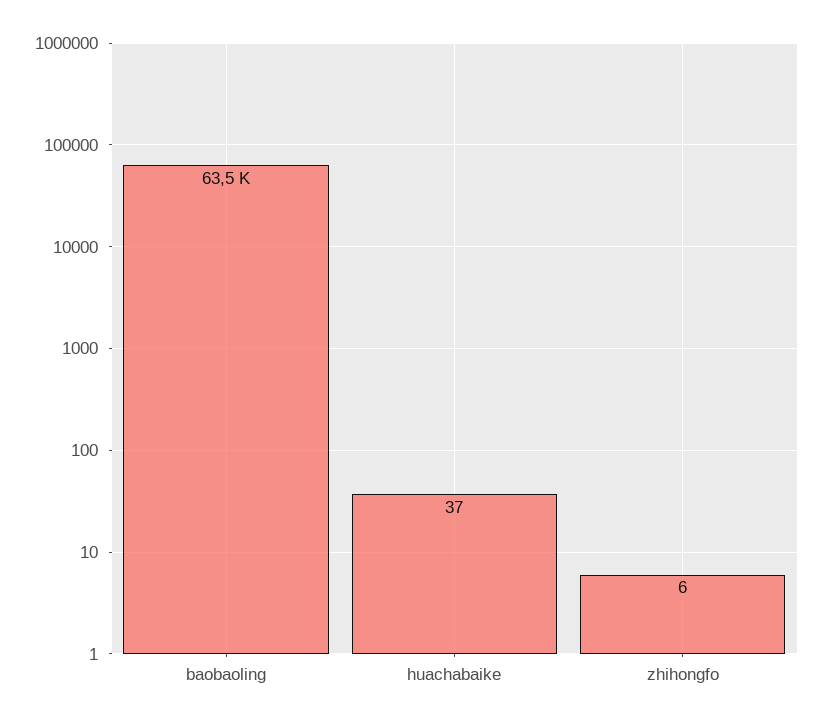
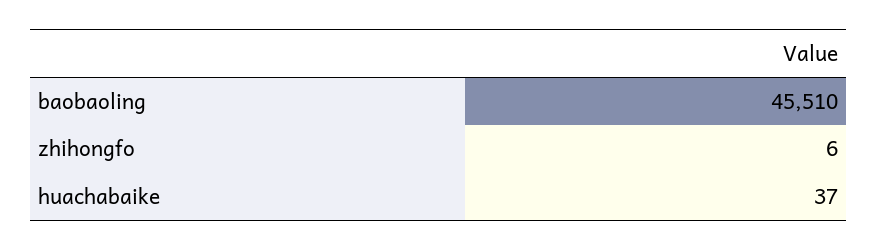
  {
-   "baobaoling": 63500,
+   "baobaoling": 45510,
    "huachabaike": 37,
    "zhihongfo": 6
  }

